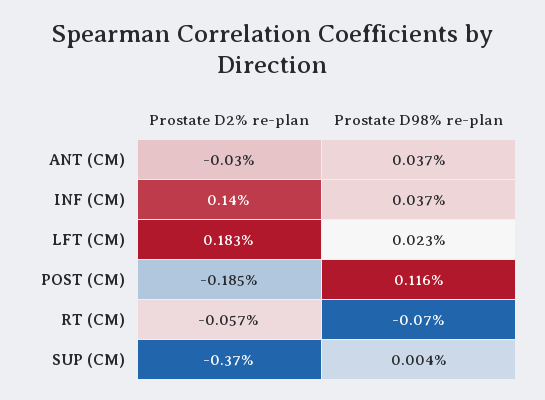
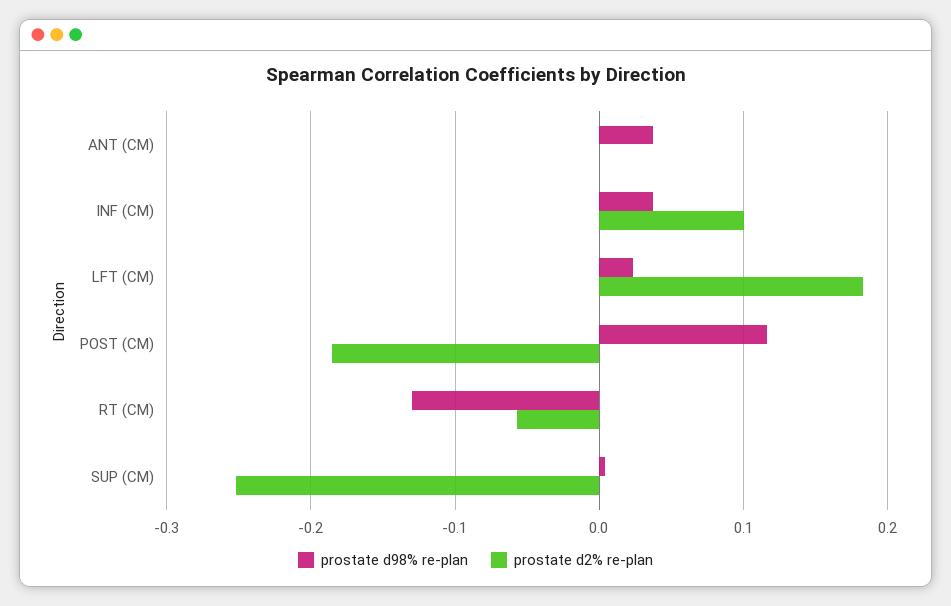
  {
    "Prostate D2% re-plan": {
-     "ANT (CM)": -0.03,
+     "ANT (CM)": 0,
-     "INF (CM)": 0.14,
+     "INF (CM)": 0.1,
      "LFT (CM)": 0.183,
      "POST (CM)": -0.185,
      "RT (CM)": -0.057,
-     "SUP (CM)": -0.37
+     "SUP (CM)": -0.25
    },
    "Prostate D98% re-plan": {
      "ANT (CM)": 0.037,
      "INF (CM)": 0.037,
      "LFT (CM)": 0.023,
      "POST (CM)": 0.116,
-     "RT (CM)": -0.07,
+     "RT (CM)": -0.13,
      "SUP (CM)": 0.004
    }
  }

